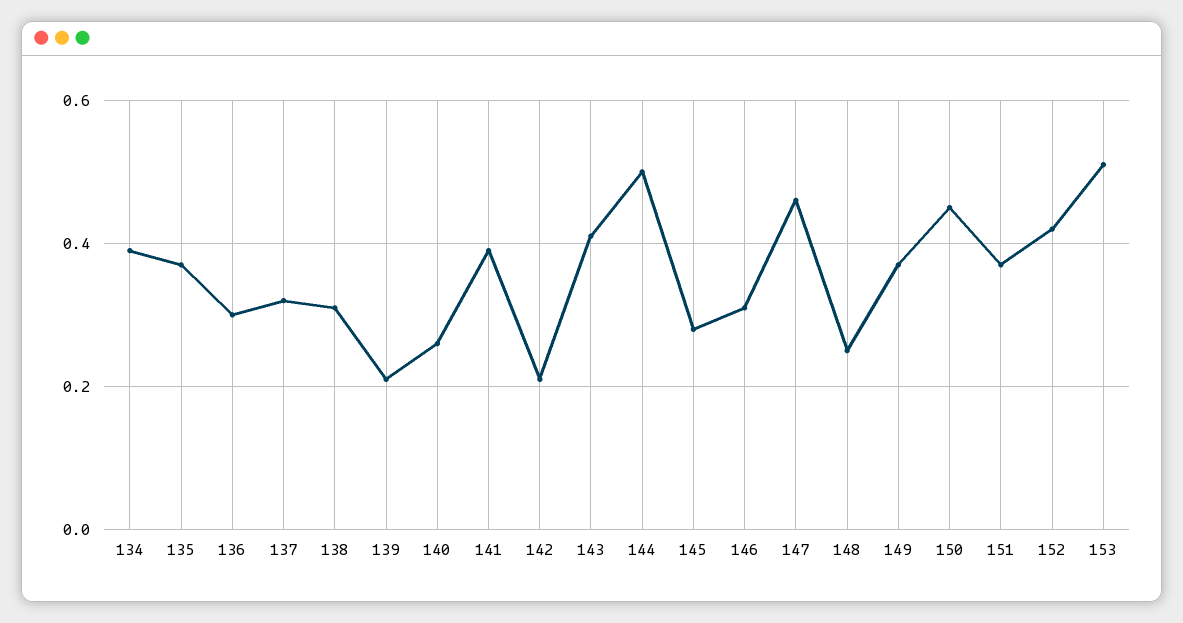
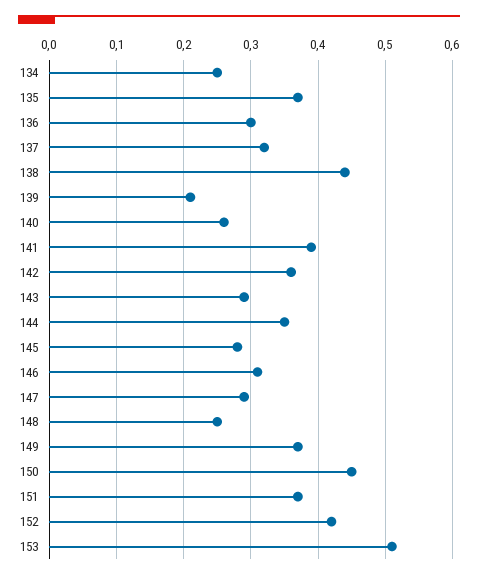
  {
-   "134": 0.4,
+   "134": 0.25,
    "135": 0.37,
    "136": 0.3,
    "137": 0.32,
-   "138": 0.3,
+   "138": 0.44,
    "139": 0.21,
    "140": 0.26,
    "141": 0.39,
-   "142": 0.2,
+   "142": 0.36,
-   "143": 0.4,
+   "143": 0.29,
-   "144": 0.5,
+   "144": 0.35,
    "145": 0.28,
    "146": 0.31,
-   "147": 0.45,
+   "147": 0.29,
    "148": 0.25,
    "149": 0.37,
    "150": 0.45,
    "151": 0.37,
    "152": 0.42,
    "153": 0.51
  }

